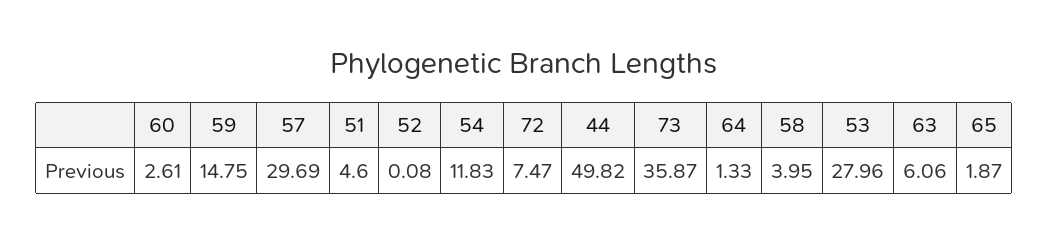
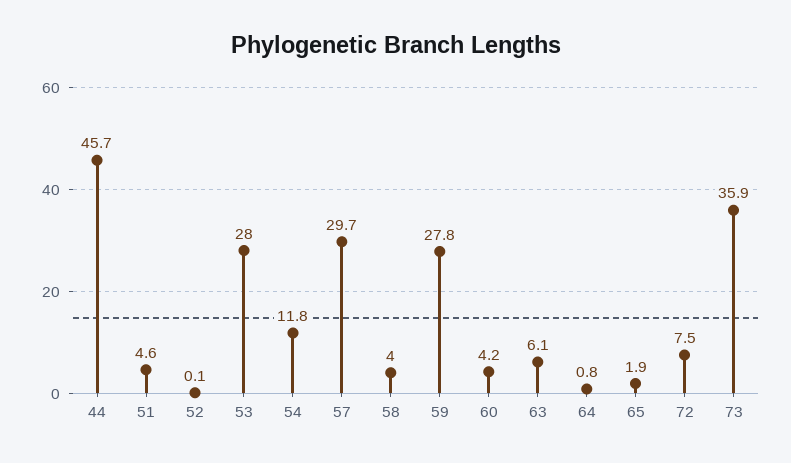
  {
-   "60": 2.61,
+   "60": 4.2,
-   "59": 14.75,
+   "59": 27.8,
    "57": 29.69,
    "51": 4.6,
    "52": 0.08,
    "54": 11.83,
    "72": 7.47,
-   "44": 49.82,
+   "44": 45.7,
    "73": 35.87,
-   "64": 1.33,
+   "64": 0.8,
    "58": 3.95,
    "53": 27.96,
    "63": 6.06,
    "65": 1.87
  }

